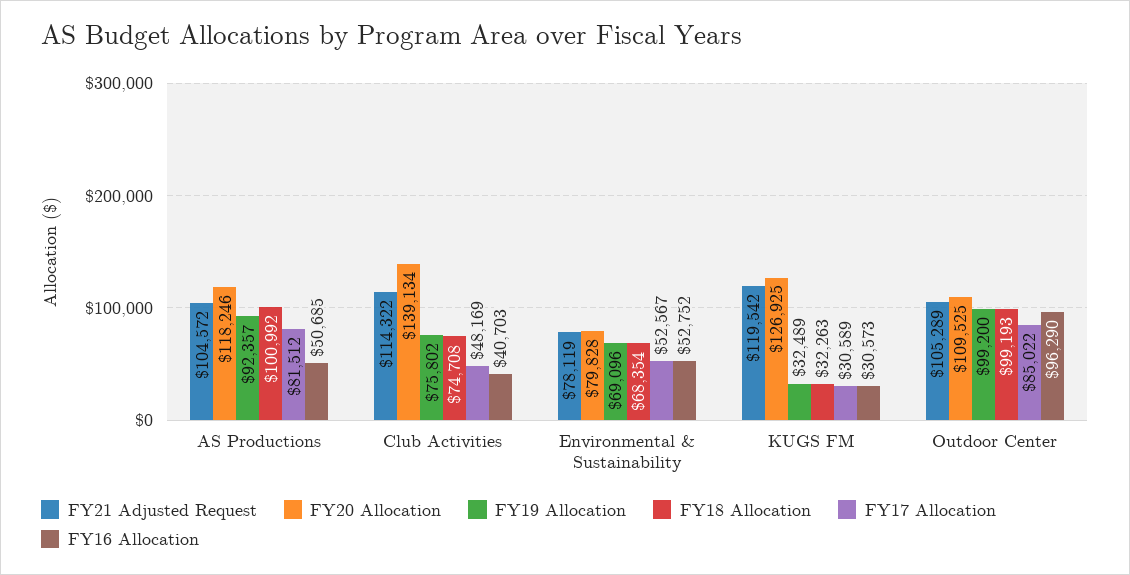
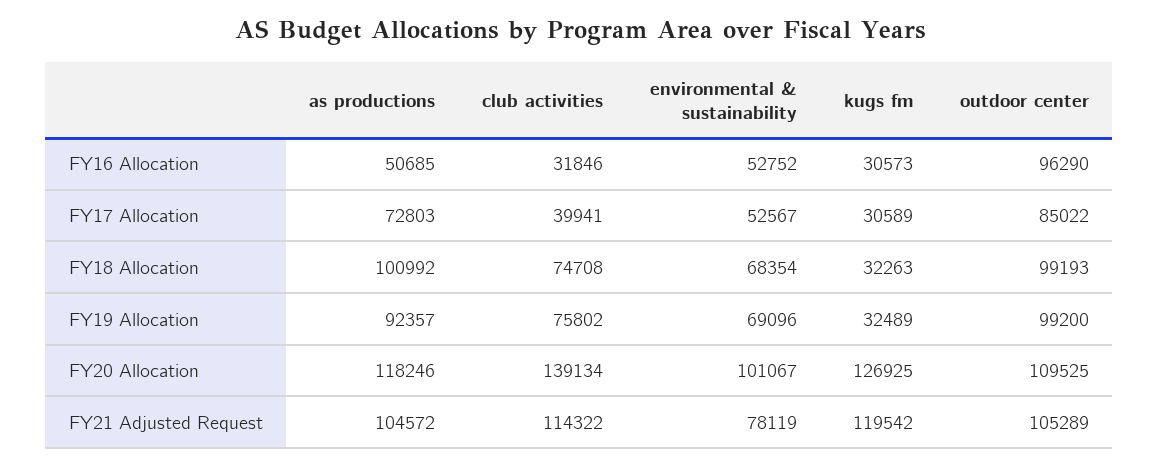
  {
    "FY21 Adjusted Request": {
      "AS Productions": 104572,
      "Club Activities": 114322,
      "Environmental & Sustainability": 78119,
      "KUGS FM": 119542,
      "Outdoor Center": 105289
    },
    "FY20 Allocation": {
      "AS Productions": 118246,
      "Club Activities": 139134,
-     "Environmental & Sustainability": 79828,
+     "Environmental & Sustainability": 101067,
      "KUGS FM": 126925,
      "Outdoor Center": 109525
    },
    "FY19 Allocation": {
      "AS Productions": 92357,
      "Club Activities": 75802,
      "Environmental & Sustainability": 69096,
      "KUGS FM": 32489,
      "Outdoor Center": 99200
    },
    "FY18 Allocation": {
      "AS Productions": 100992,
      "Club Activities": 74708,
      "Environmental & Sustainability": 68354,
      "KUGS FM": 32263,
      "Outdoor Center": 99193
    },
    "FY17 Allocation": {
-     "AS Productions": 81512,
+     "AS Productions": 72803,
-     "Club Activities": 48169,
+     "Club Activities": 39941,
      "Environmental & Sustainability": 52567,
      "KUGS FM": 30589,
      "Outdoor Center": 85022
    },
    "FY16 Allocation": {
      "AS Productions": 50685,
-     "Club Activities": 40703,
+     "Club Activities": 31846,
      "Environmental & Sustainability": 52752,
      "KUGS FM": 30573,
      "Outdoor Center": 96290
    }
  }

